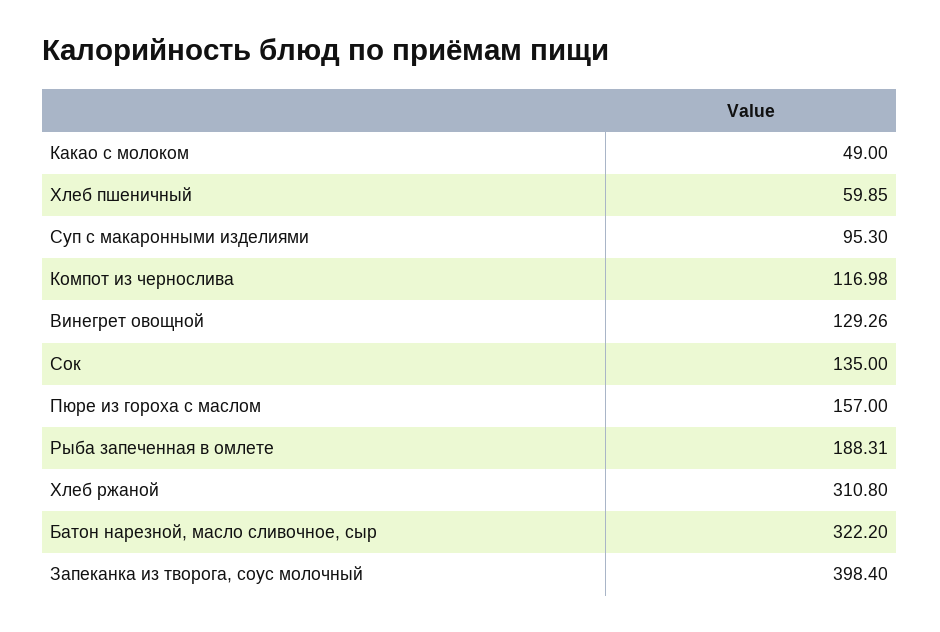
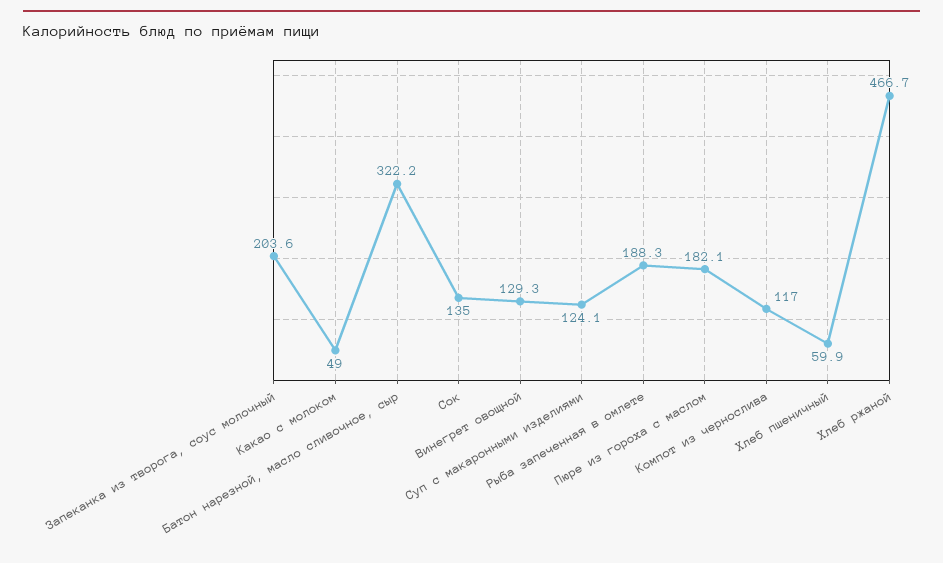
  {
    "Какао с молоком": 49,
    "Хлеб пшеничный": 59.85,
-   "Суп с макаронными изделиями": 95.3,
+   "Суп с макаронными изделиями": 124.1,
    "Компот из чернослива": 116.98,
    "Винегрет овощной": 129.26,
    "Сок": 135,
-   "Пюре из гороха с маслом": 157,
+   "Пюре из гороха с маслом": 182.1,
    "Рыба запеченная в омлете": 188.31,
-   "Хлеб ржаной": 310.8,
+   "Хлеб ржаной": 466.7,
    "Батон нарезной, масло сливочное, сыр": 322.2,
-   "Запеканка из творога, соус молочный": 398.4
+   "Запеканка из творога, соус молочный": 203.6
  }

